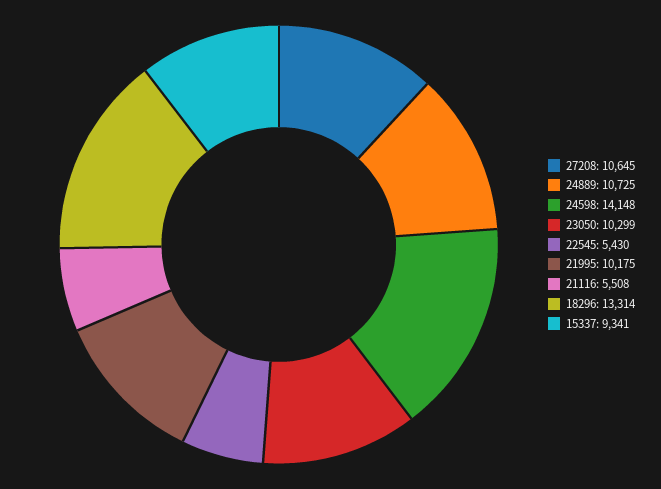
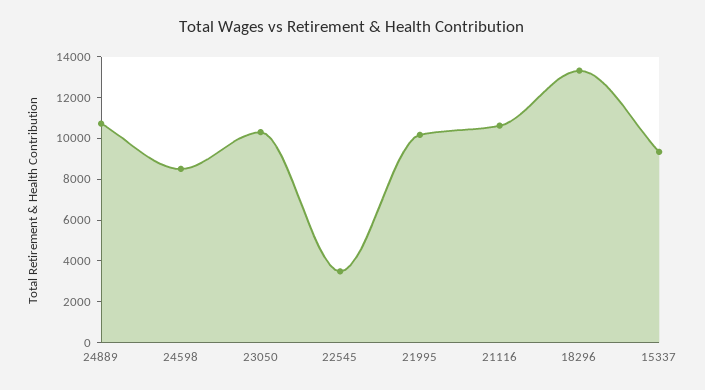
  {
-   "27208": 10645,
    "24889": 10725,
-   "24598": 14148,
+   "24598": 8500,
    "23050": 10299,
-   "22545": 5430,
+   "22545": 3500,
    "21995": 10175,
-   "21116": 5508,
+   "21116": 10500,
    "18296": 13314,
    "15337": 9341
  }

